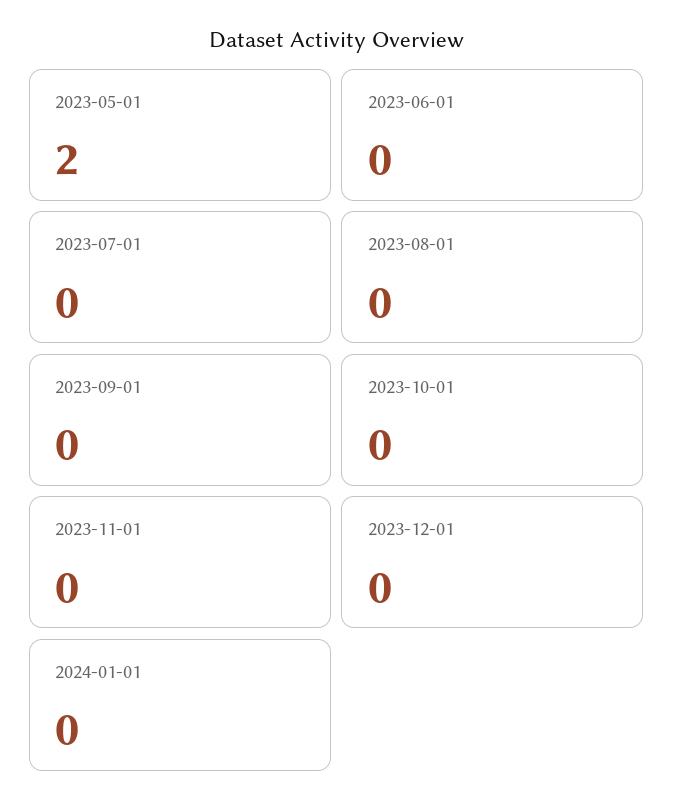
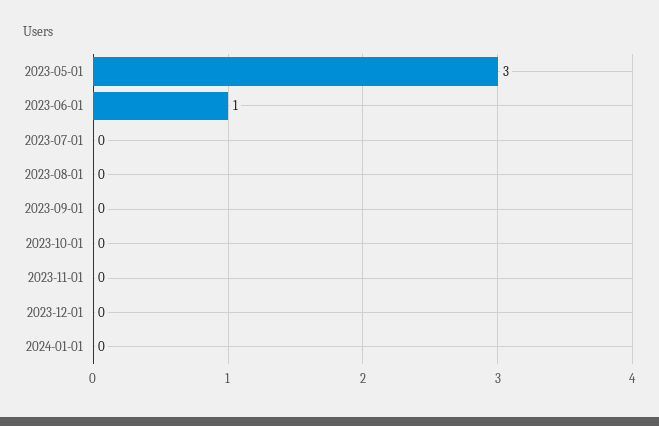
  {
-   "2023-05-01": 2,
+   "2023-05-01": 3,
-   "2023-06-01": 0,
+   "2023-06-01": 1,
    "2023-07-01": 0,
    "2023-08-01": 0,
    "2023-09-01": 0,
    "2023-10-01": 0,
    "2023-11-01": 0,
    "2023-12-01": 0,
    "2024-01-01": 0
  }

